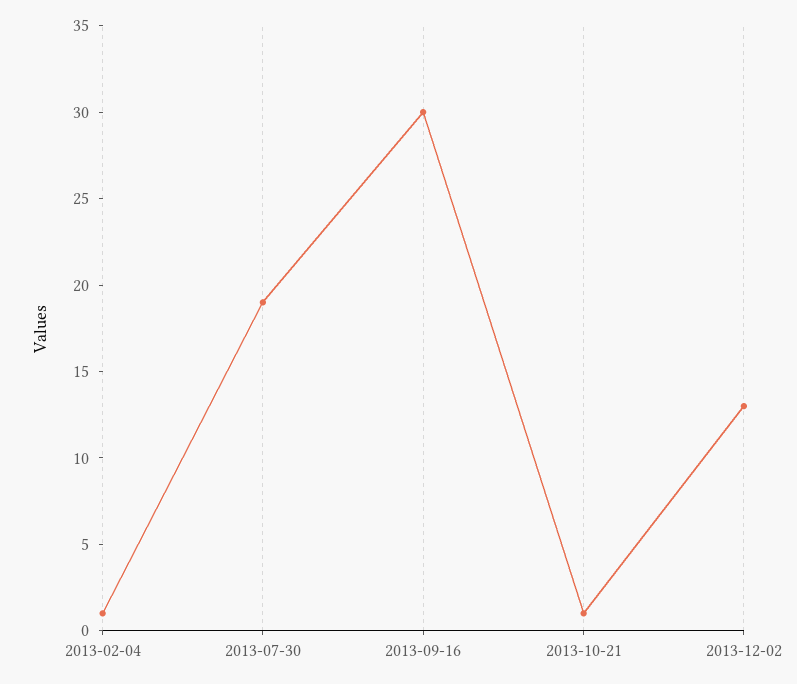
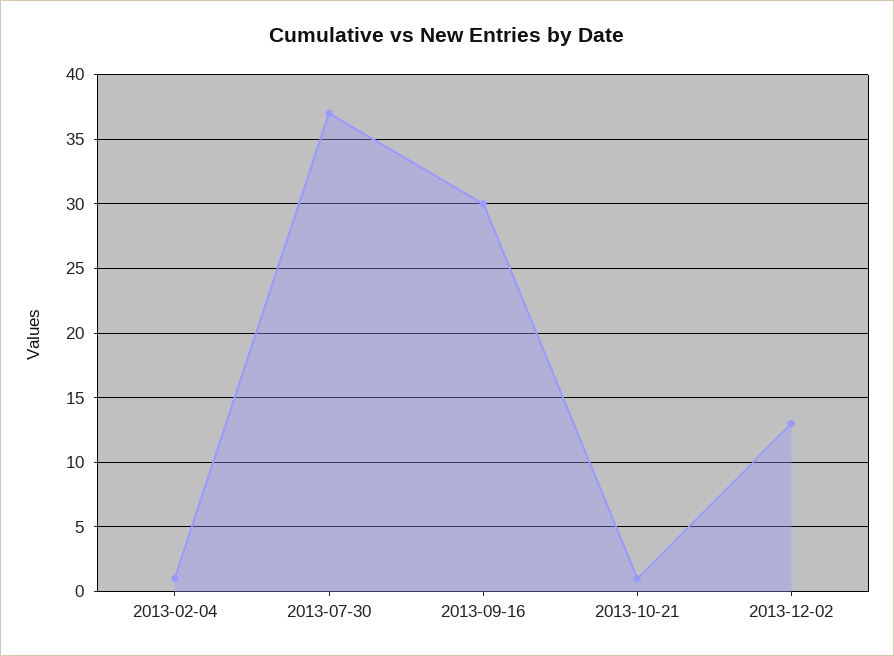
  {
    "2013-02-04": 1,
-   "2013-07-30": 19,
+   "2013-07-30": 37,
    "2013-09-16": 30,
    "2013-10-21": 1,
    "2013-12-02": 13
  }

